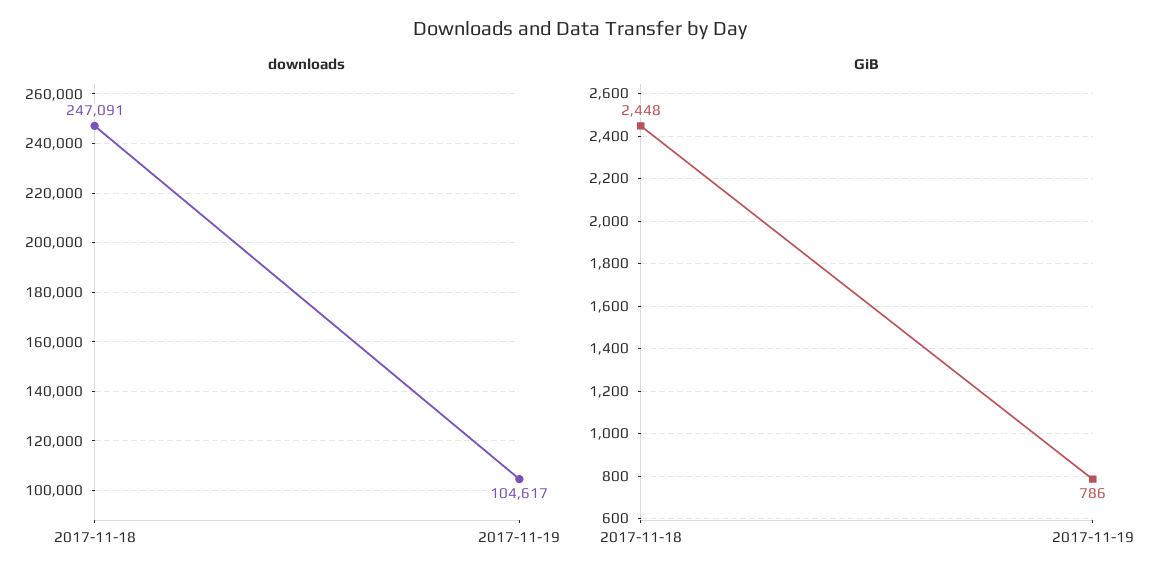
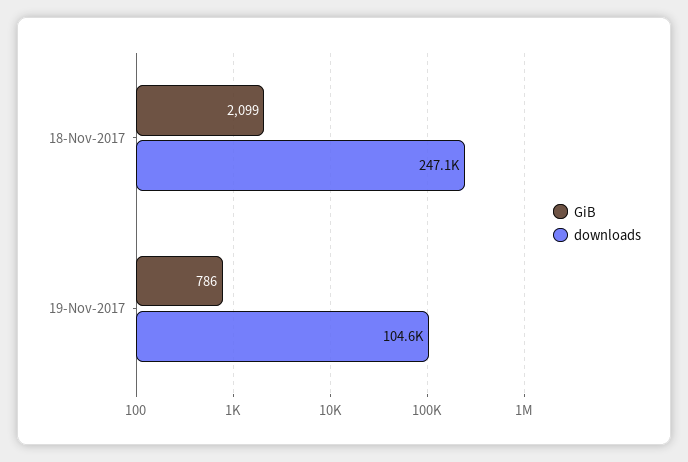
  {
    "downloads": {
      "2017-11-18": 247091,
      "2017-11-19": 104617
    },
    "GiB": {
-     "2017-11-18": 2448,
+     "2017-11-18": 2099,
      "2017-11-19": 786
    }
  }

